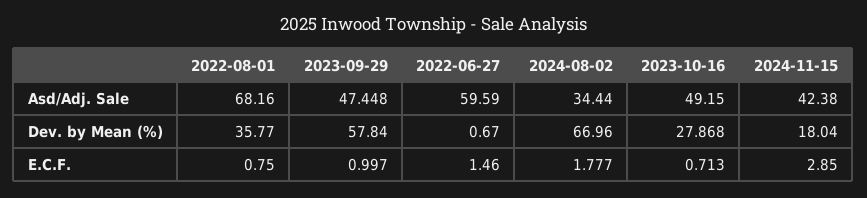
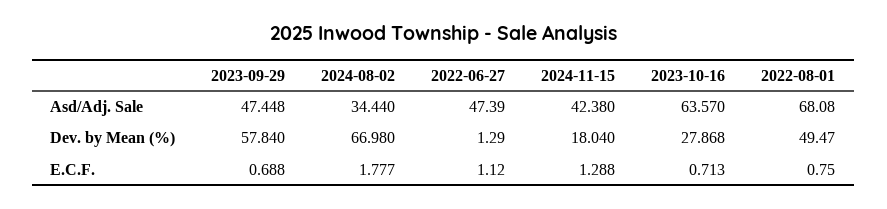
  {
    "2022-08-01": {
-     "Asd/Adj. Sale": 68.16,
+     "Asd/Adj. Sale": 68.08,
-     "Dev. by Mean (%)": 35.77,
+     "Dev. by Mean (%)": 49.47,
      "E.C.F.": 0.75
    },
    "2023-09-29": {
      "Asd/Adj. Sale": 47.448,
      "Dev. by Mean (%)": 57.84,
-     "E.C.F.": 0.997
+     "E.C.F.": 0.688
    },
    "2022-06-27": {
-     "Asd/Adj. Sale": 59.59,
+     "Asd/Adj. Sale": 47.39,
-     "Dev. by Mean (%)": 0.67,
+     "Dev. by Mean (%)": 1.29,
-     "E.C.F.": 1.46
+     "E.C.F.": 1.12
    },
    "2024-08-02": {
      "Asd/Adj. Sale": 34.44,
-     "Dev. by Mean (%)": 66.96,
+     "Dev. by Mean (%)": 66.98,
      "E.C.F.": 1.777
    },
    "2023-10-16": {
-     "Asd/Adj. Sale": 49.15,
+     "Asd/Adj. Sale": 63.57,
      "Dev. by Mean (%)": 27.868,
      "E.C.F.": 0.713
    },
    "2024-11-15": {
      "Asd/Adj. Sale": 42.38,
      "Dev. by Mean (%)": 18.04,
-     "E.C.F.": 2.85
+     "E.C.F.": 1.288
    }
  }

